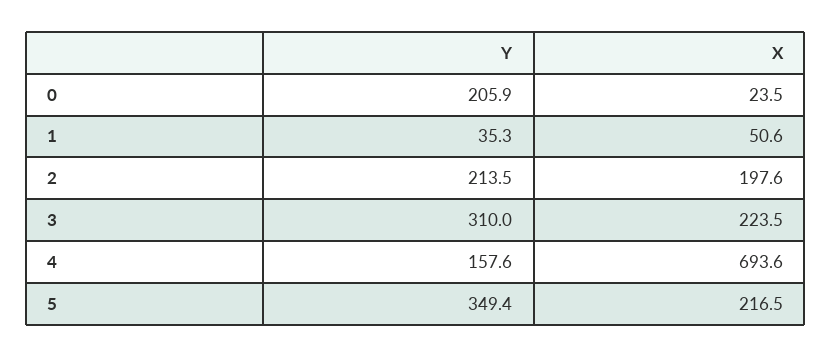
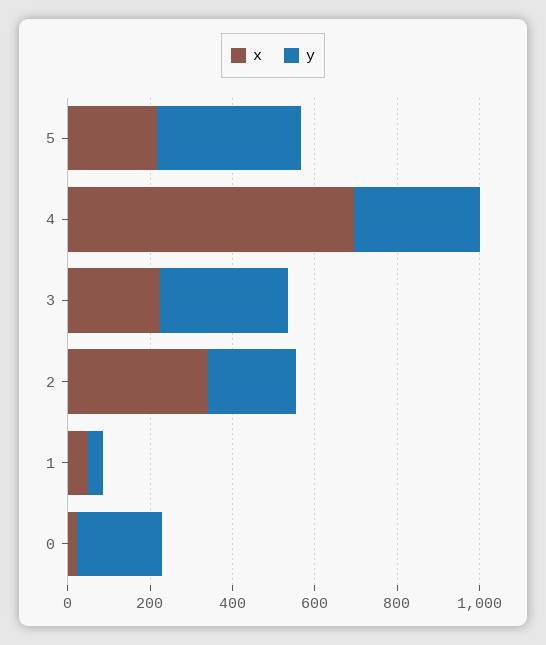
  {
    "Y": {
      "0": 205.9,
      "1": 35.3,
      "2": 213.5,
      "3": 310,
-     "4": 157.6,
+     "4": 300,
      "5": 349.4
    },
    "X": {
      "0": 23.5,
      "1": 50.6,
-     "2": 197.6,
+     "2": 350,
      "3": 223.5,
      "4": 693.6,
      "5": 216.5
    }
  }

